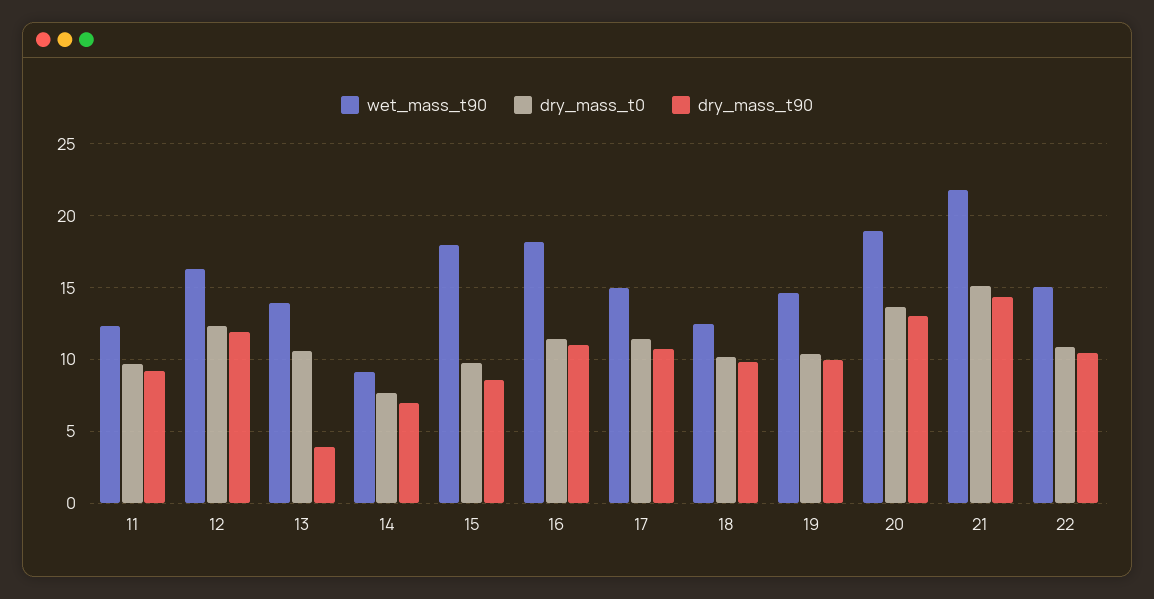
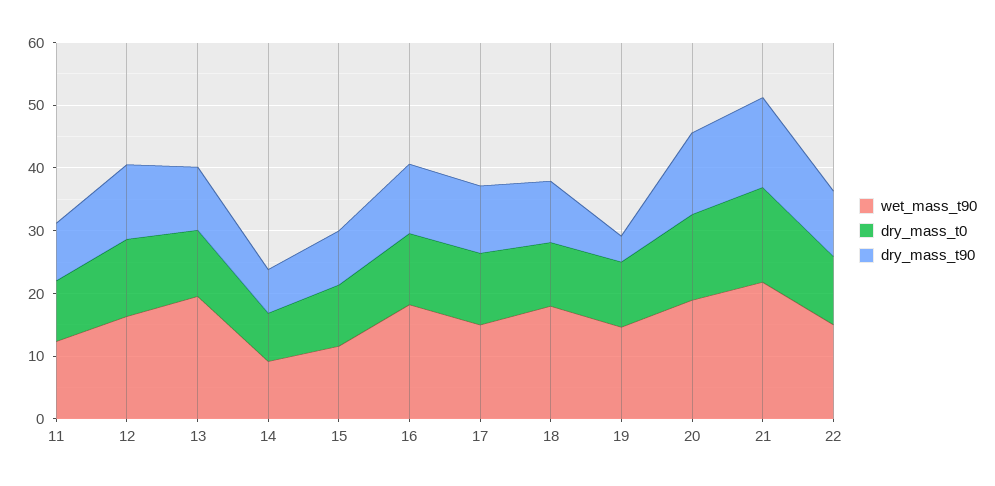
  {
    "wet_mass_t90": {
      "11": 12.5,
      "12": 16.5,
-     "13": 14,
+     "13": 20,
      "14": 9,
-     "15": 18,
+     "15": 12,
      "16": 18,
      "17": 15,
-     "18": 12.5,
+     "18": 18,
      "19": 14.5,
      "20": 19,
      "21": 22,
      "22": 15
    },
    "dry_mass_t0": {
      "11": 9.5,
      "12": 12.5,
      "13": 10.5,
      "14": 7.5,
      "15": 10,
      "16": 11.5,
      "17": 11.5,
      "18": 10,
      "19": 10.5,
      "20": 13.5,
      "21": 15,
      "22": 11
    },
    "dry_mass_t90": {
      "11": 9,
      "12": 12,
-     "13": 4,
+     "13": 10,
      "14": 7,
      "15": 8.5,
      "16": 11,
      "17": 10.5,
      "18": 10,
-     "19": 10,
+     "19": 4,
      "20": 13,
      "21": 14.5,
      "22": 10.5
    }
  }

